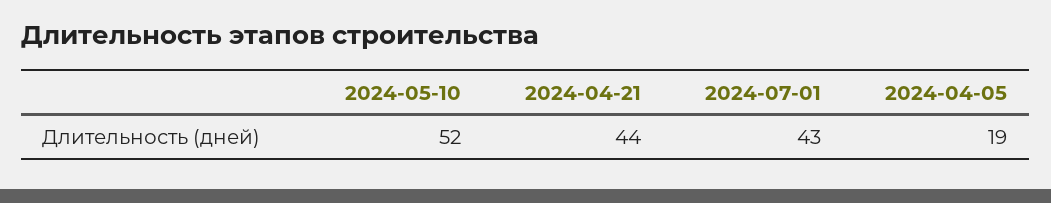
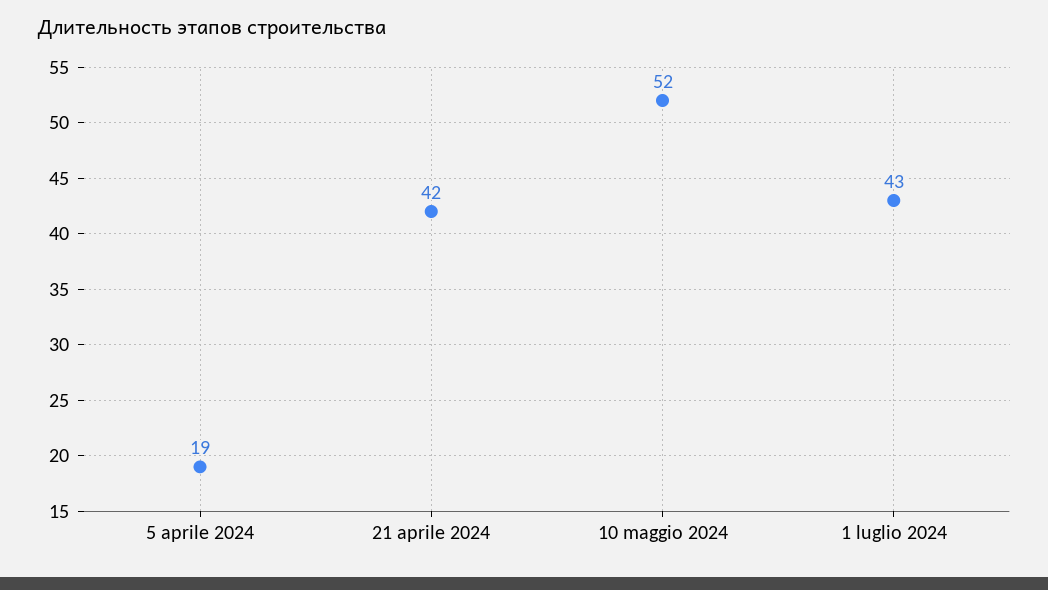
  {
    "2024-05-10": 52,
-   "2024-04-21": 44,
+   "2024-04-21": 42,
    "2024-07-01": 43,
    "2024-04-05": 19
  }

